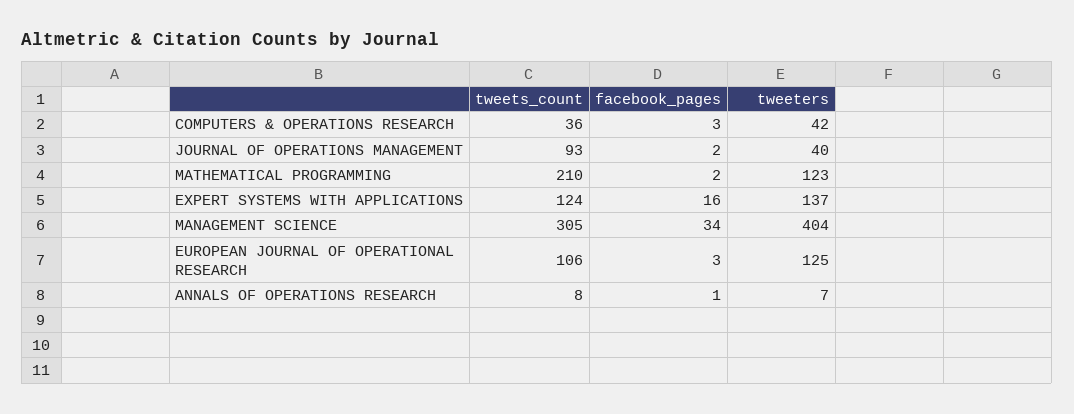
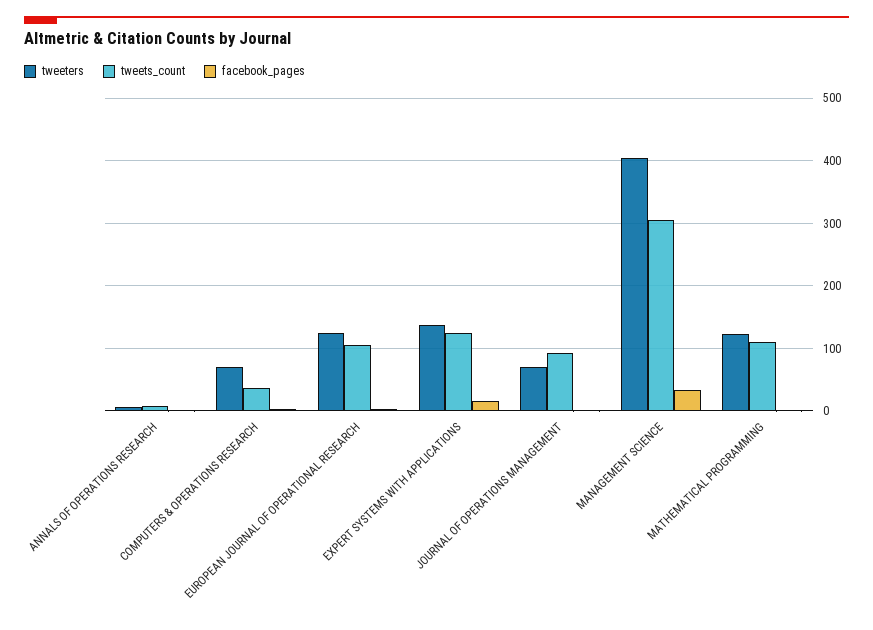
  {
    "tweets_count": {
      "COMPUTERS & OPERATIONS RESEARCH": 36,
      "JOURNAL OF OPERATIONS MANAGEMENT": 93,
-     "MATHEMATICAL PROGRAMMING": 210,
+     "MATHEMATICAL PROGRAMMING": 110,
      "EXPERT SYSTEMS WITH APPLICATIONS": 124,
      "MANAGEMENT SCIENCE": 305,
      "EUROPEAN JOURNAL OF OPERATIONAL RESEARCH": 106,
      "ANNALS OF OPERATIONS RESEARCH": 8
    },
    "facebook_pages": {
      "COMPUTERS & OPERATIONS RESEARCH": 3,
      "JOURNAL OF OPERATIONS MANAGEMENT": 2,
      "MATHEMATICAL PROGRAMMING": 2,
      "EXPERT SYSTEMS WITH APPLICATIONS": 16,
      "MANAGEMENT SCIENCE": 34,
      "EUROPEAN JOURNAL OF OPERATIONAL RESEARCH": 3,
      "ANNALS OF OPERATIONS RESEARCH": 1
    },
    "tweeters": {
-     "COMPUTERS & OPERATIONS RESEARCH": 42,
+     "COMPUTERS & OPERATIONS RESEARCH": 70,
-     "JOURNAL OF OPERATIONS MANAGEMENT": 40,
+     "JOURNAL OF OPERATIONS MANAGEMENT": 70,
      "MATHEMATICAL PROGRAMMING": 123,
      "EXPERT SYSTEMS WITH APPLICATIONS": 137,
      "MANAGEMENT SCIENCE": 404,
      "EUROPEAN JOURNAL OF OPERATIONAL RESEARCH": 125,
      "ANNALS OF OPERATIONS RESEARCH": 7
    }
  }

